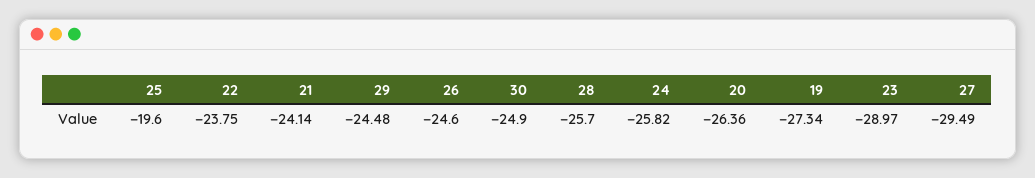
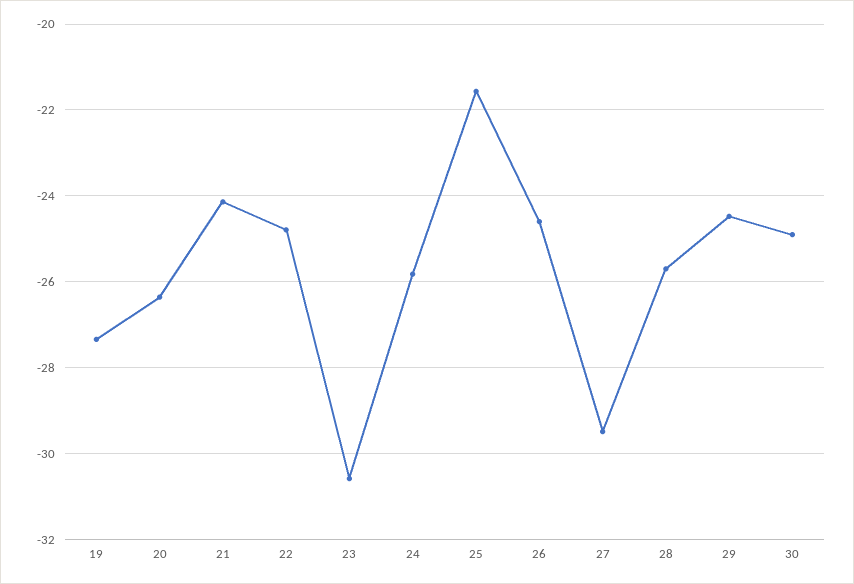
  {
-   "25": -19.6,
+   "25": -21.6,
-   "22": -23.75,
+   "22": -24.8,
    "21": -24.14,
    "29": -24.48,
    "26": -24.6,
    "30": -24.9,
    "28": -25.7,
    "24": -25.82,
    "20": -26.36,
    "19": -27.34,
-   "23": -28.97,
+   "23": -30.6,
    "27": -29.49
  }

